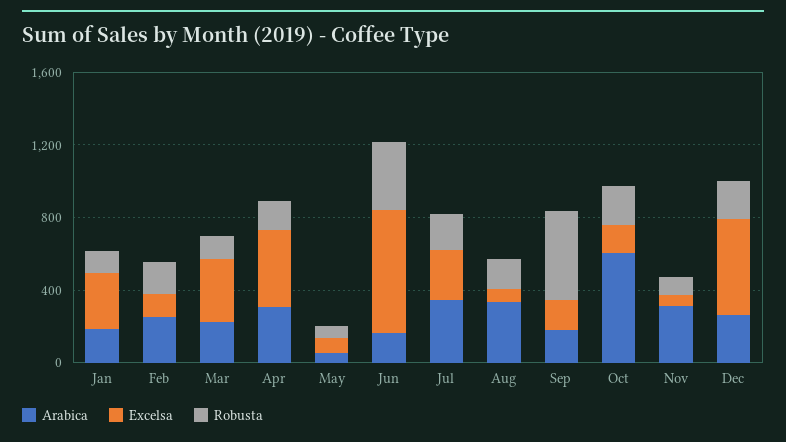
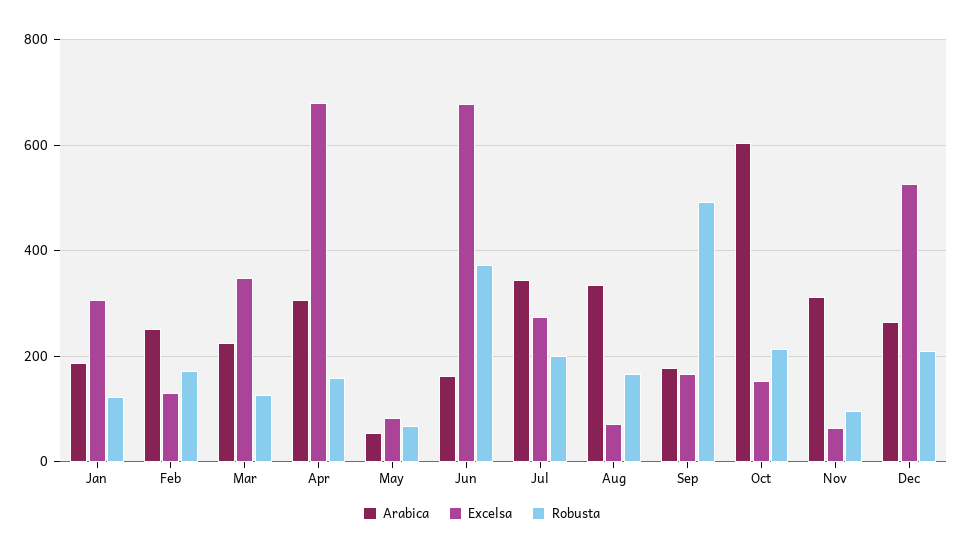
  {
    "Arabica": {
      "Jan": 180,
      "Feb": 260,
      "Mar": 220,
      "Apr": 300,
      "May": 60,
      "Jun": 160,
      "Jul": 340,
      "Aug": 340,
      "Sep": 180,
      "Oct": 600,
      "Nov": 320,
      "Dec": 260
    },
    "Excelsa": {
      "Jan": 300,
      "Feb": 120,
      "Mar": 340,
-     "Apr": 400,
+     "Apr": 680,
      "May": 80,
      "Jun": 680,
      "Jul": 280,
      "Aug": 80,
      "Sep": 160,
      "Oct": 160,
      "Nov": 60,
      "Dec": 520
    },
    "Robusta": {
      "Jan": 120,
      "Feb": 180,
      "Mar": 120,
      "Apr": 160,
      "May": 60,
      "Jun": 380,
      "Jul": 200,
      "Aug": 160,
      "Sep": 500,
      "Oct": 220,
      "Nov": 100,
      "Dec": 220
    }
  }

